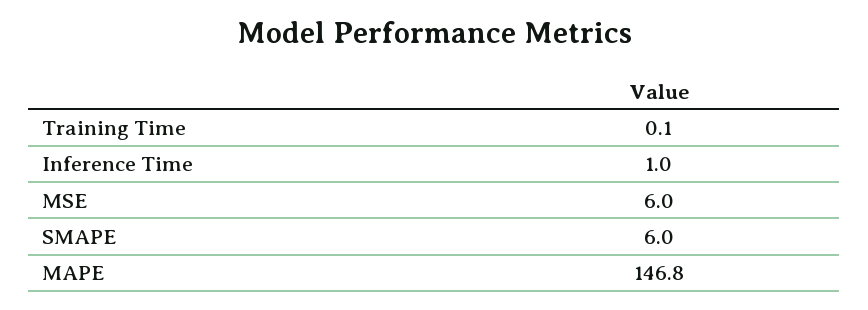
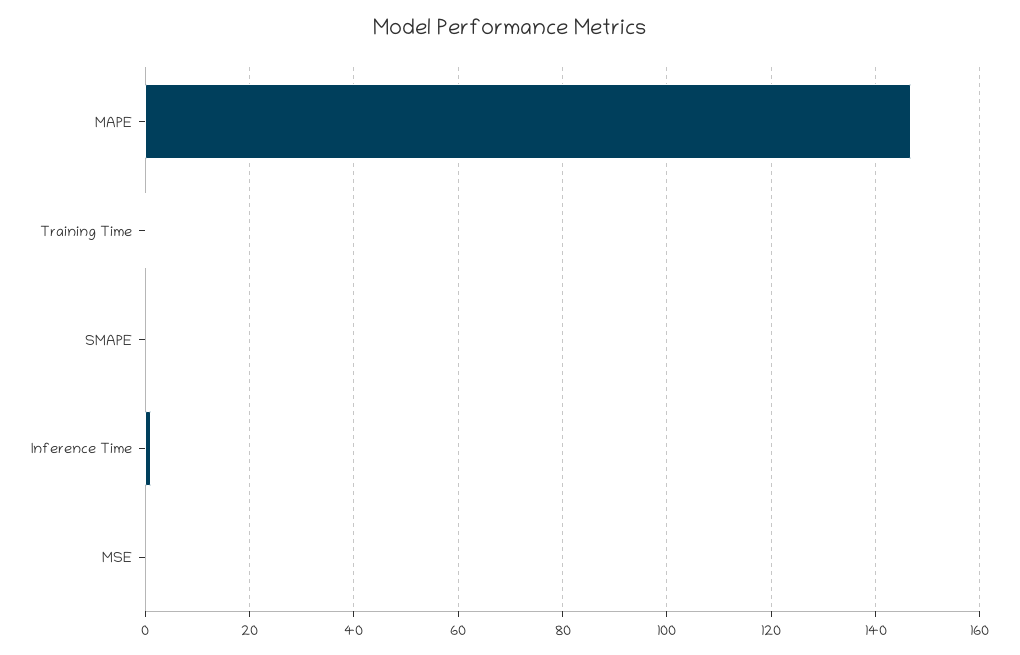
  {
    "Training Time": 0.1,
    "Inference Time": 1,
-   "MSE": 6,
+   "MSE": 0,
-   "SMAPE": 6,
+   "SMAPE": 0,
    "MAPE": 146.8
  }

